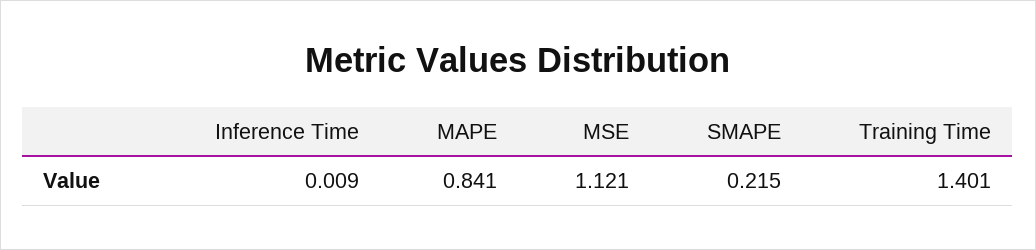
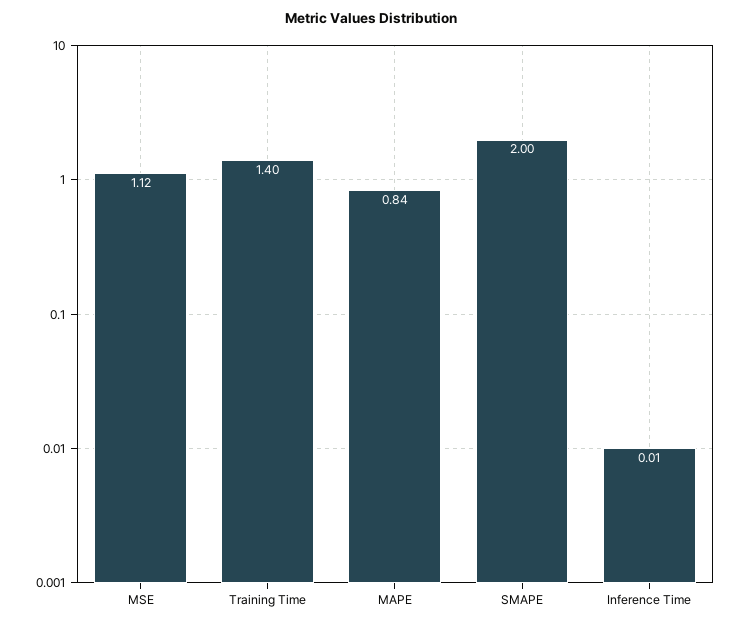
  {
    "Inference Time": 0.009,
    "MAPE": 0.841,
    "MSE": 1.121,
-   "SMAPE": 0.215,
+   "SMAPE": 2,
    "Training Time": 1.401
  }

